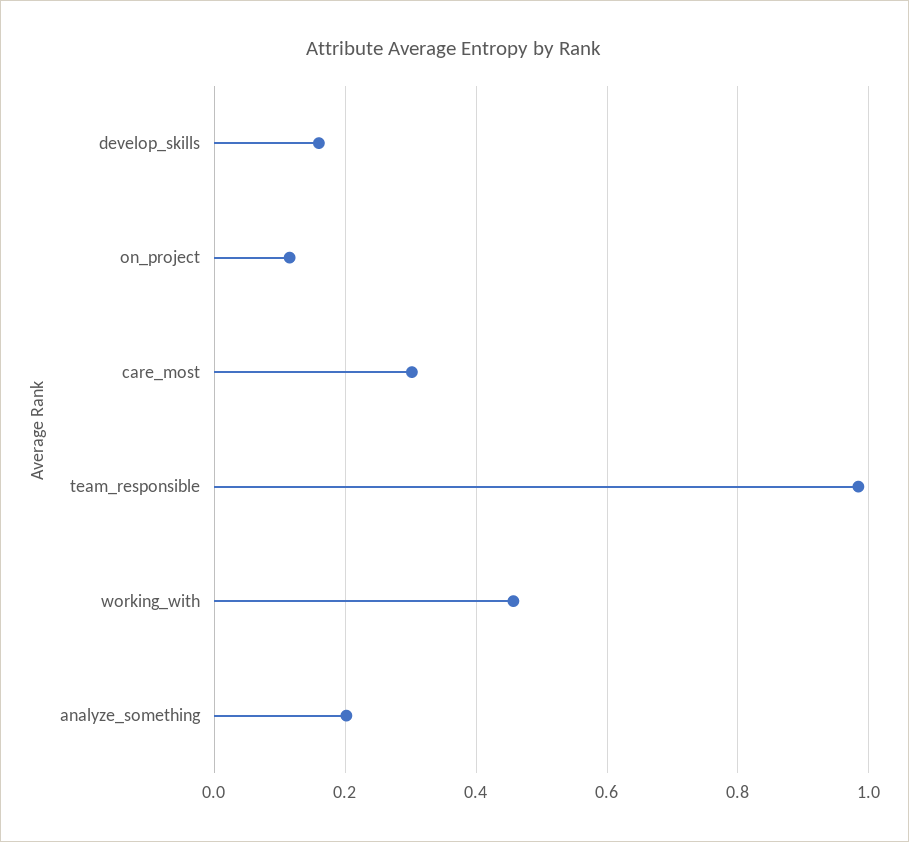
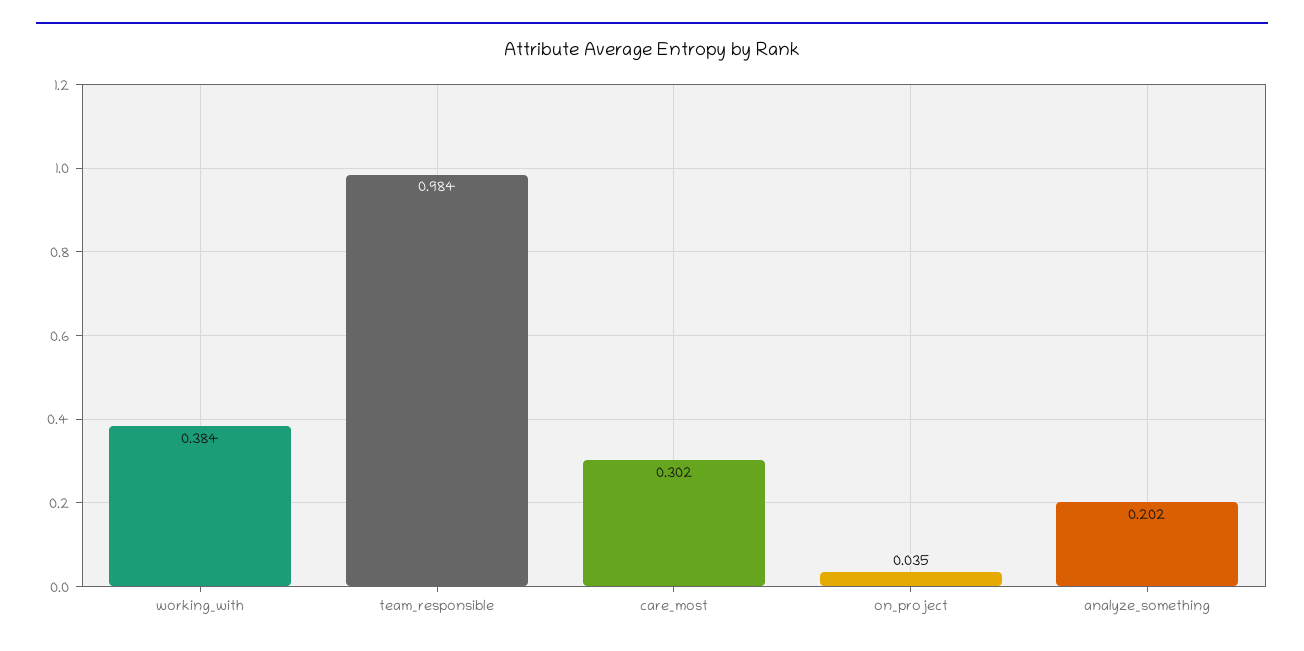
  {
-   "develop_skills": 0.16,
-   "on_project": 0.12,
+   "on_project": 0.035,
    "care_most": 0.302,
    "team_responsible": 0.984,
-   "working_with": 0.46,
+   "working_with": 0.384,
    "analyze_something": 0.202
  }

